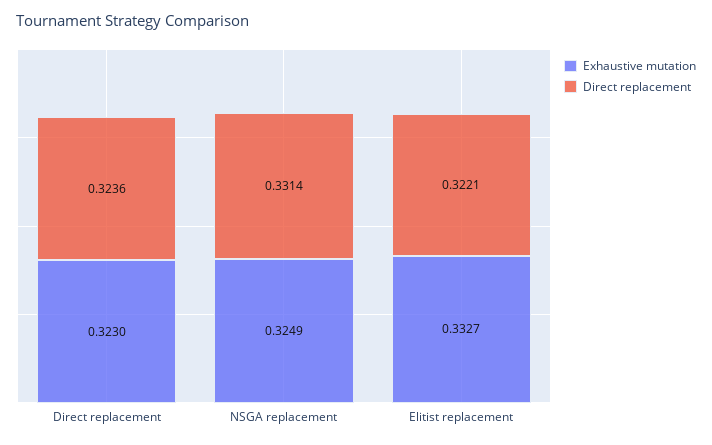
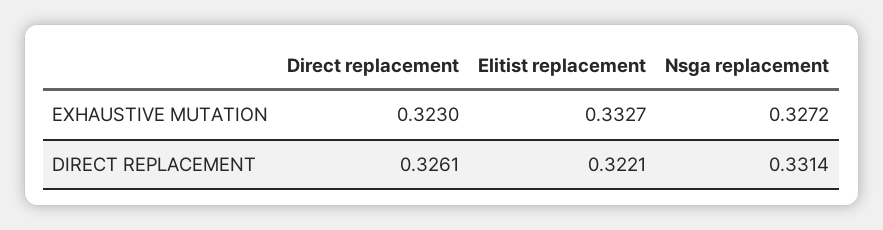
  {
    "Exhaustive mutation": {
      "Direct replacement": 0.323,
-     "NSGA replacement": 0.3249,
+     "NSGA replacement": 0.3272,
      "Elitist replacement": 0.3327
    },
    "Direct replacement": {
-     "Direct replacement": 0.3236,
+     "Direct replacement": 0.3261,
      "NSGA replacement": 0.3314,
      "Elitist replacement": 0.3221
    }
  }

